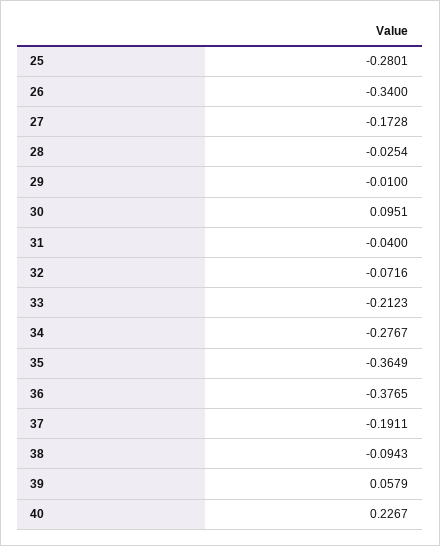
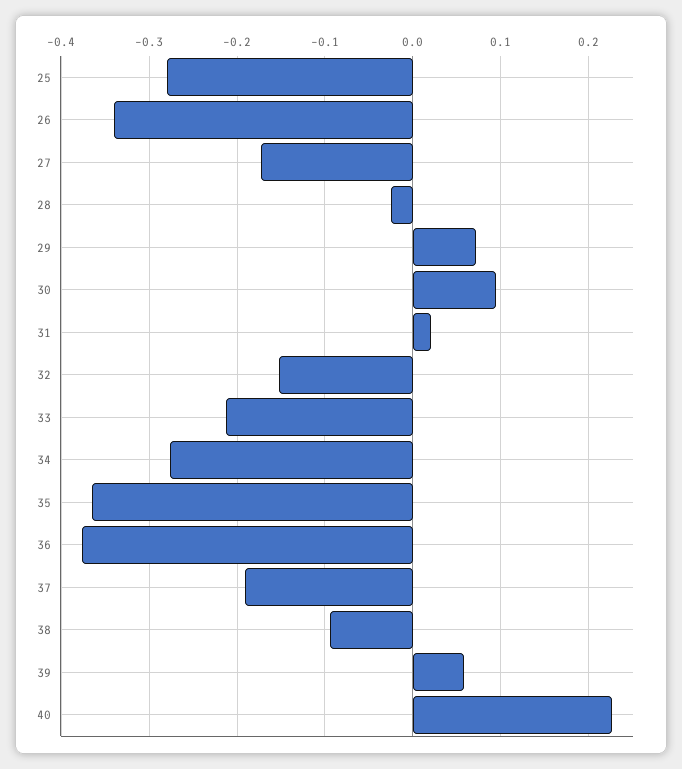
  {
    "25": -0.2801,
    "26": -0.34,
    "27": -0.1728,
    "28": -0.0254,
-   "29": -0.01,
+   "29": 0.07,
    "30": 0.0951,
-   "31": -0.04,
+   "31": 0.02,
-   "32": -0.0716,
+   "32": -0.15,
    "33": -0.2123,
    "34": -0.2767,
    "35": -0.3649,
    "36": -0.3765,
    "37": -0.1911,
    "38": -0.0943,
    "39": 0.0579,
    "40": 0.2267
  }

